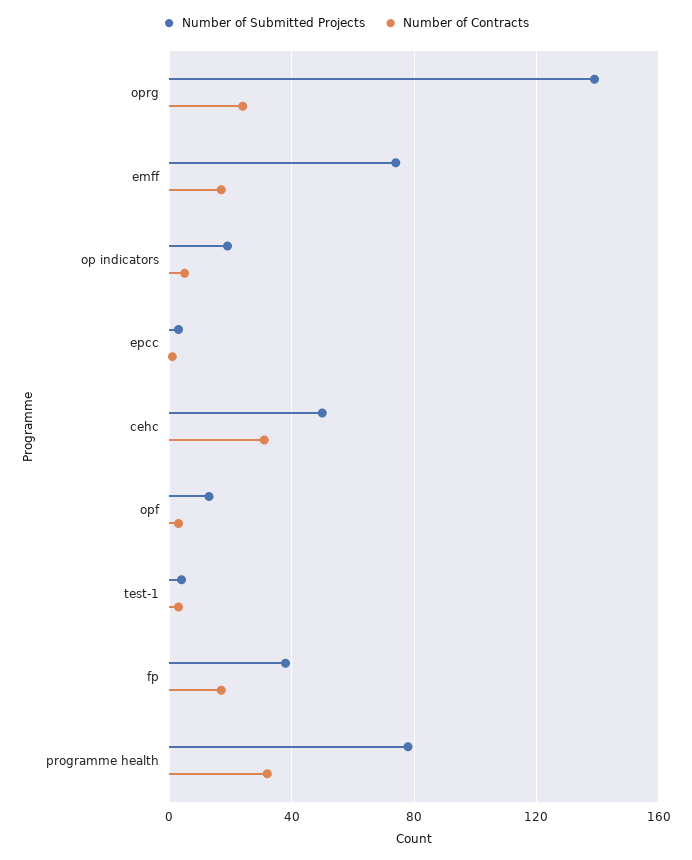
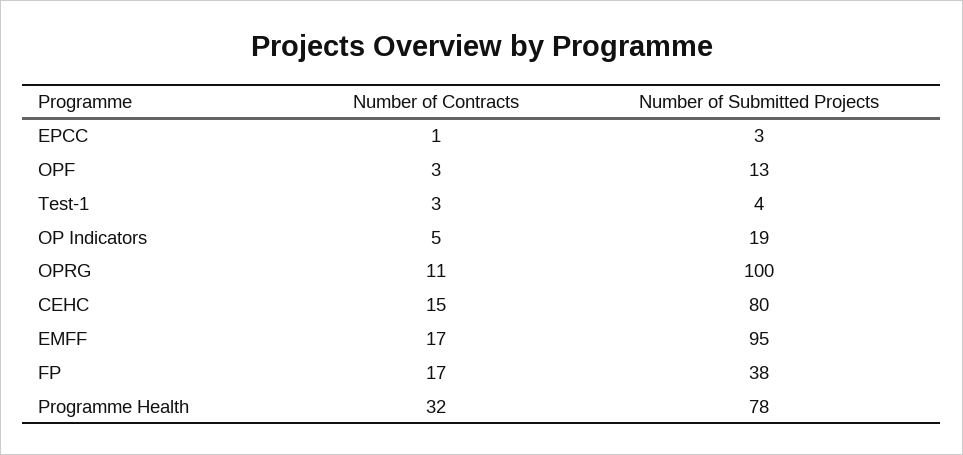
  {
    "Number of Submitted Projects": {
-     "oprg": 140,
+     "oprg": 100,
-     "emff": 75,
+     "emff": 95,
      "op indicators": 19,
      "epcc": 3,
-     "cehc": 50,
+     "cehc": 80,
      "opf": 13,
      "test-1": 4,
      "fp": 38,
      "programme health": 78
    },
    "Number of Contracts": {
-     "oprg": 25,
+     "oprg": 11,
      "emff": 17,
      "op indicators": 5,
      "epcc": 1,
-     "cehc": 30,
+     "cehc": 15,
      "opf": 3,
      "test-1": 3,
      "fp": 17,
      "programme health": 32
    }
  }

